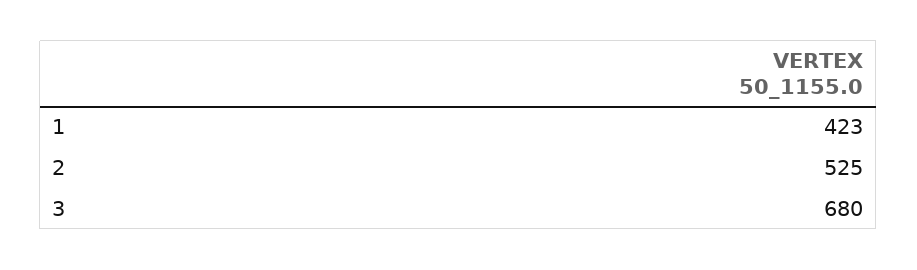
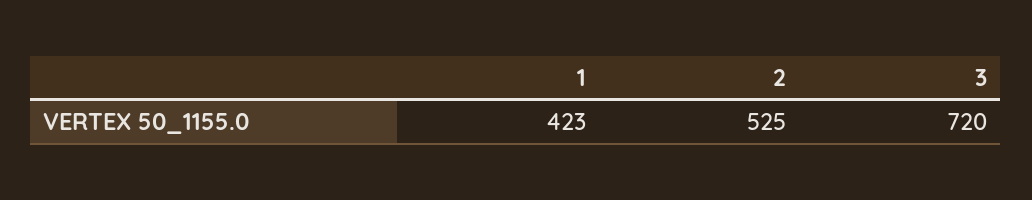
  {
    "1": 423,
    "2": 525,
-   "3": 680
+   "3": 720
  }

